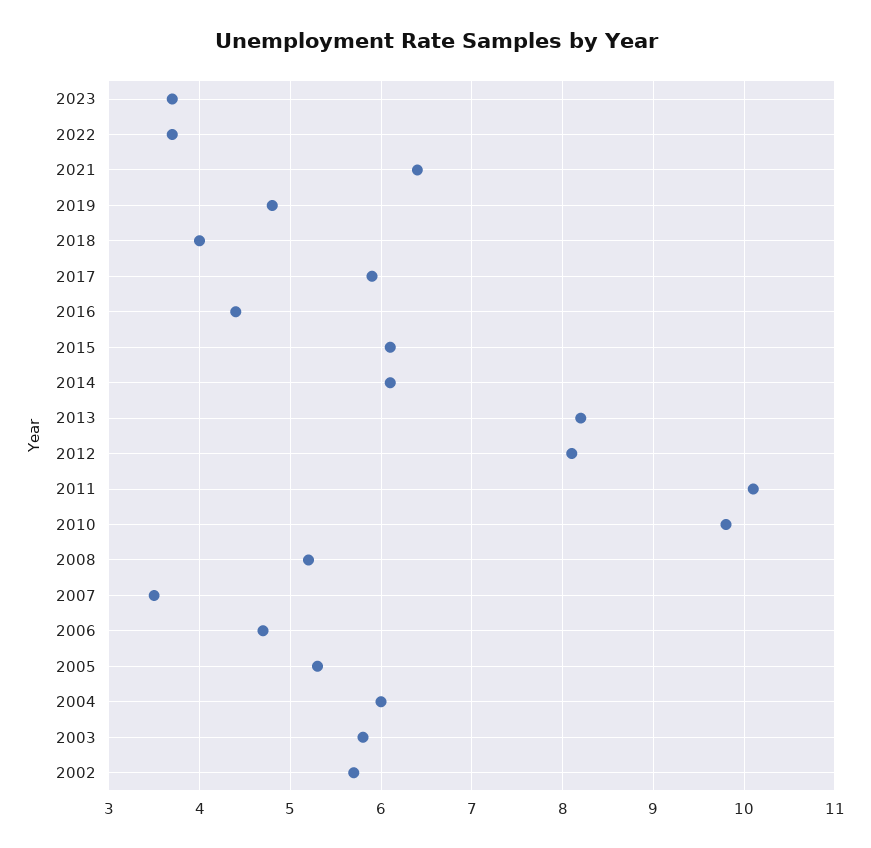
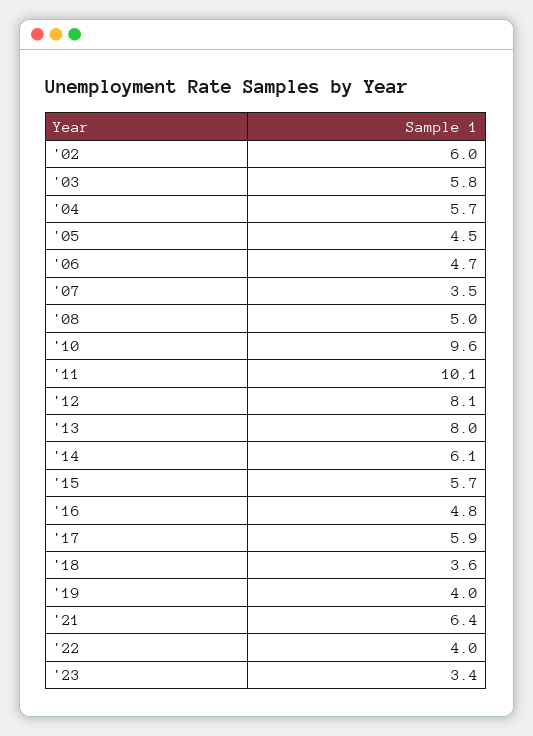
  {
-   "2023": 3.7,
+   "2023": 3.4,
-   "2022": 3.7,
+   "2022": 4,
    "2021": 6.4,
-   "2019": 4.8,
+   "2019": 4,
-   "2018": 4,
+   "2018": 3.6,
    "2017": 5.9,
-   "2016": 4.4,
+   "2016": 4.8,
-   "2015": 6.1,
+   "2015": 5.7,
    "2014": 6.1,
-   "2013": 8.2,
+   "2013": 8,
    "2012": 8.1,
    "2011": 10.1,
-   "2010": 9.8,
+   "2010": 9.6,
-   "2008": 5.2,
+   "2008": 5,
    "2007": 3.5,
    "2006": 4.7,
-   "2005": 5.3,
+   "2005": 4.5,
-   "2004": 6,
+   "2004": 5.7,
    "2003": 5.8,
-   "2002": 5.7
+   "2002": 6
  }

